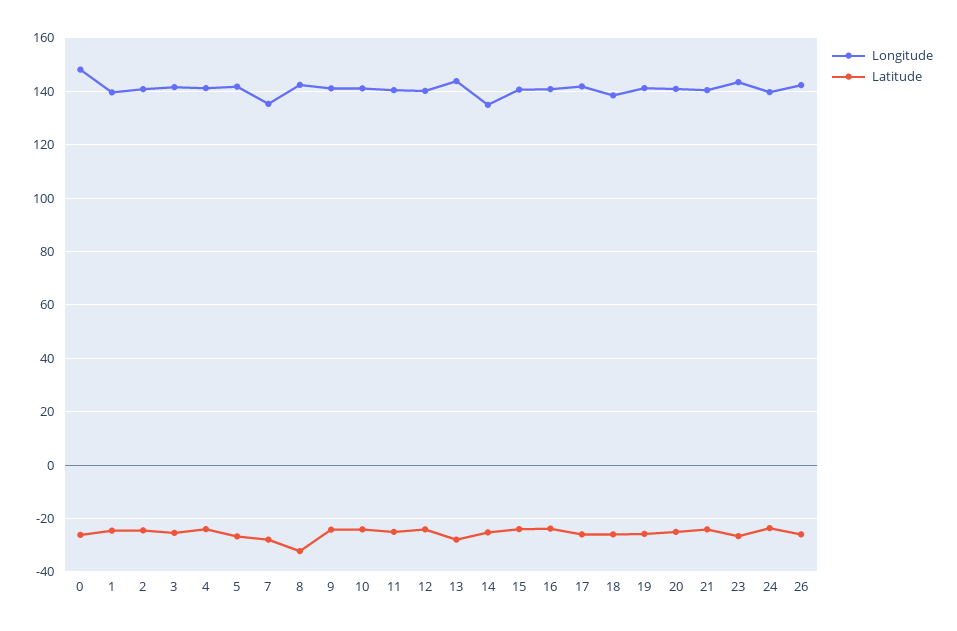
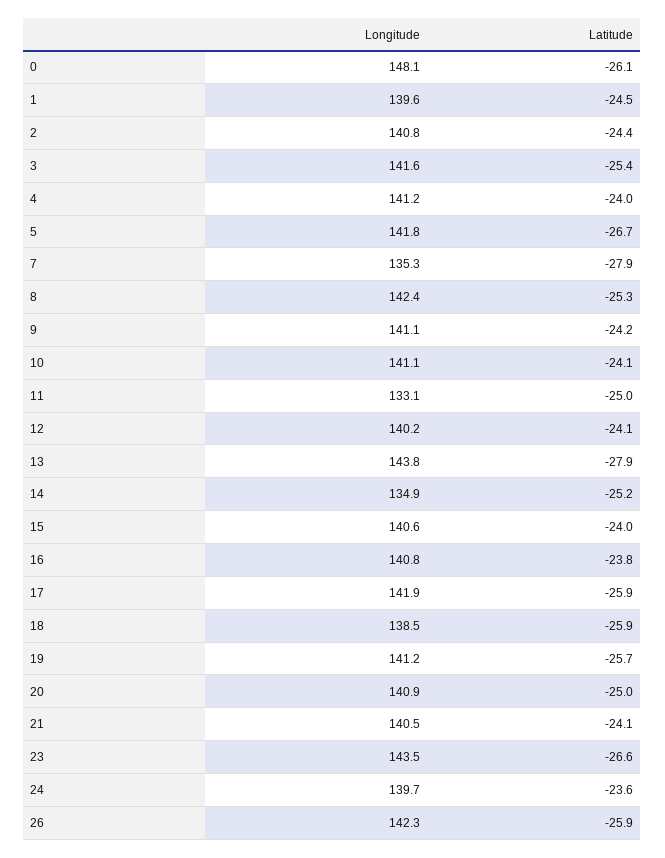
  {
    "Longitude": {
      "0": 148.1,
      "1": 139.6,
      "2": 140.8,
      "3": 141.6,
      "4": 141.2,
      "5": 141.8,
      "7": 135.3,
      "8": 142.4,
      "9": 141.1,
      "10": 141.1,
-     "11": 140,
+     "11": 133.1,
      "12": 140.2,
      "13": 143.8,
      "14": 134.9,
      "15": 140.6,
      "16": 140.8,
      "17": 141.9,
      "18": 138.5,
      "19": 141.2,
      "20": 140.9,
      "21": 140.5,
      "23": 143.5,
      "24": 139.7,
      "26": 142.3
    },
    "Latitude": {
      "0": -26.1,
      "1": -24.5,
      "2": -24.4,
      "3": -25.4,
      "4": -24,
      "5": -26.7,
      "7": -27.9,
-     "8": -32.5,
+     "8": -25.3,
      "9": -24.2,
      "10": -24.1,
      "11": -25,
      "12": -24.1,
      "13": -27.9,
      "14": -25.2,
      "15": -24,
      "16": -23.8,
      "17": -25.9,
      "18": -25.9,
      "19": -25.7,
      "20": -25,
      "21": -24.1,
      "23": -26.6,
      "24": -23.6,
      "26": -25.9
    }
  }

